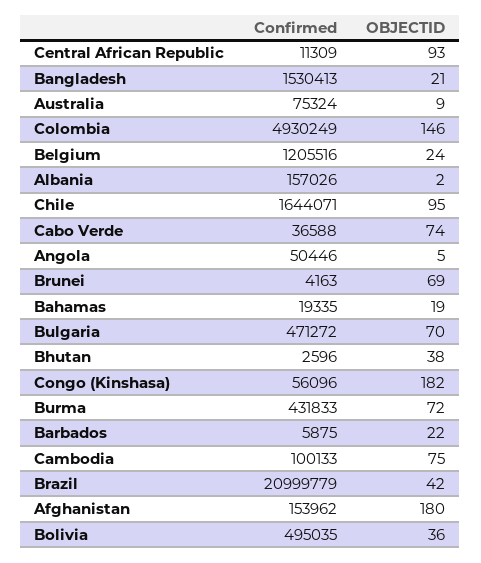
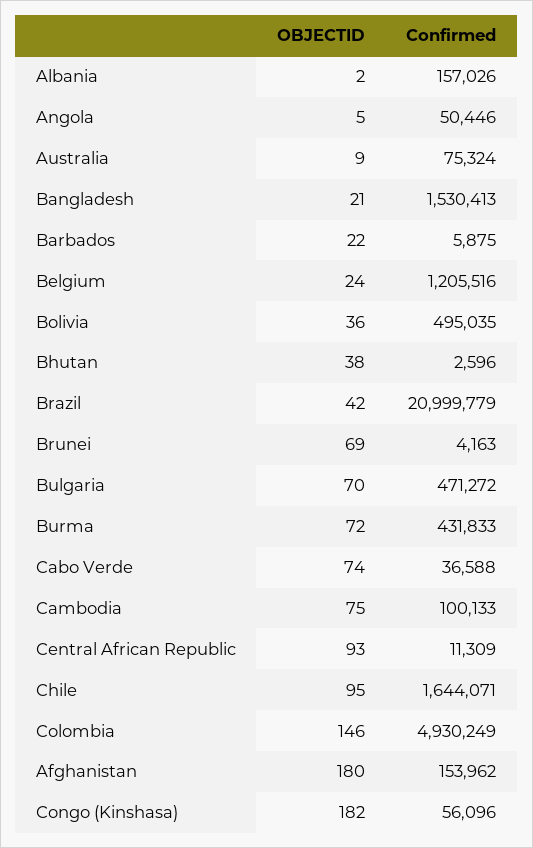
  {
    "Confirmed": {
      "Central African Republic": 11309,
      "Bangladesh": 1530413,
      "Australia": 75324,
      "Colombia": 4930249,
      "Belgium": 1205516,
      "Albania": 157026,
      "Chile": 1644071,
      "Cabo Verde": 36588,
      "Angola": 50446,
      "Brunei": 4163,
-     "Bahamas": 19335,
      "Bulgaria": 471272,
      "Bhutan": 2596,
      "Congo (Kinshasa)": 56096,
      "Burma": 431833,
      "Barbados": 5875,
      "Cambodia": 100133,
      "Brazil": 20999779,
      "Afghanistan": 153962,
      "Bolivia": 495035
    },
    "OBJECTID": {
      "Central African Republic": 93,
      "Bangladesh": 21,
      "Australia": 9,
      "Colombia": 146,
      "Belgium": 24,
      "Albania": 2,
      "Chile": 95,
      "Cabo Verde": 74,
      "Angola": 5,
      "Brunei": 69,
-     "Bahamas": 19,
      "Bulgaria": 70,
      "Bhutan": 38,
      "Congo (Kinshasa)": 182,
      "Burma": 72,
      "Barbados": 22,
      "Cambodia": 75,
      "Brazil": 42,
      "Afghanistan": 180,
      "Bolivia": 36
    }
  }

